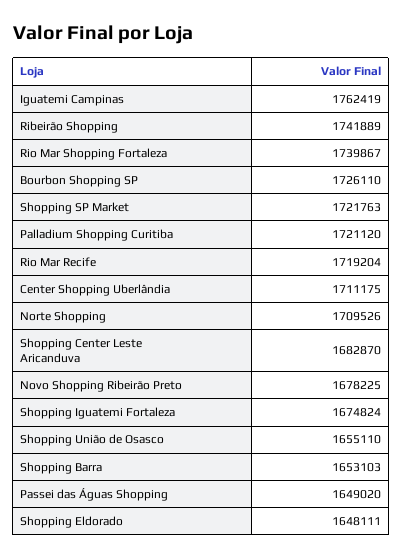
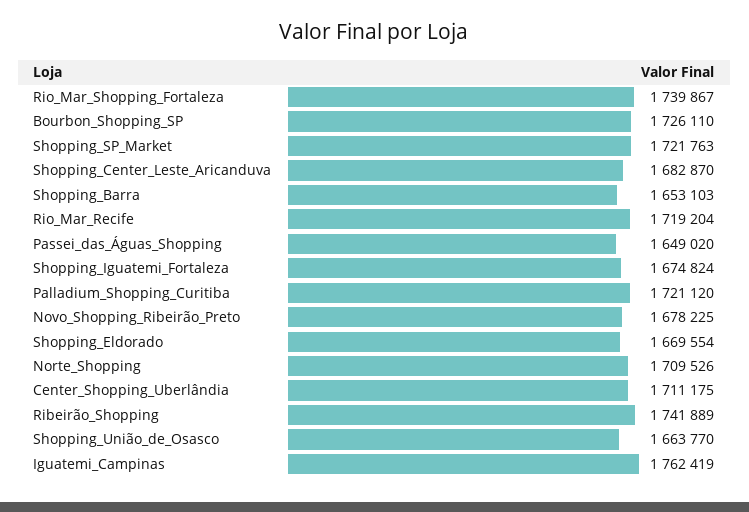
  {
    "Iguatemi Campinas": 1762419,
    "Ribeirão Shopping": 1741889,
    "Rio Mar Shopping Fortaleza": 1739867,
    "Bourbon Shopping SP": 1726110,
    "Shopping SP Market": 1721763,
    "Palladium Shopping Curitiba": 1721120,
    "Rio Mar Recife": 1719204,
    "Center Shopping Uberlândia": 1711175,
    "Norte Shopping": 1709526,
    "Shopping Center Leste Aricanduva": 1682870,
    "Novo Shopping Ribeirão Preto": 1678225,
    "Shopping Iguatemi Fortaleza": 1674824,
-   "Shopping União de Osasco": 1655110,
+   "Shopping União de Osasco": 1663770,
    "Shopping Barra": 1653103,
    "Passei das Águas Shopping": 1649020,
-   "Shopping Eldorado": 1648111
+   "Shopping Eldorado": 1669554
  }

